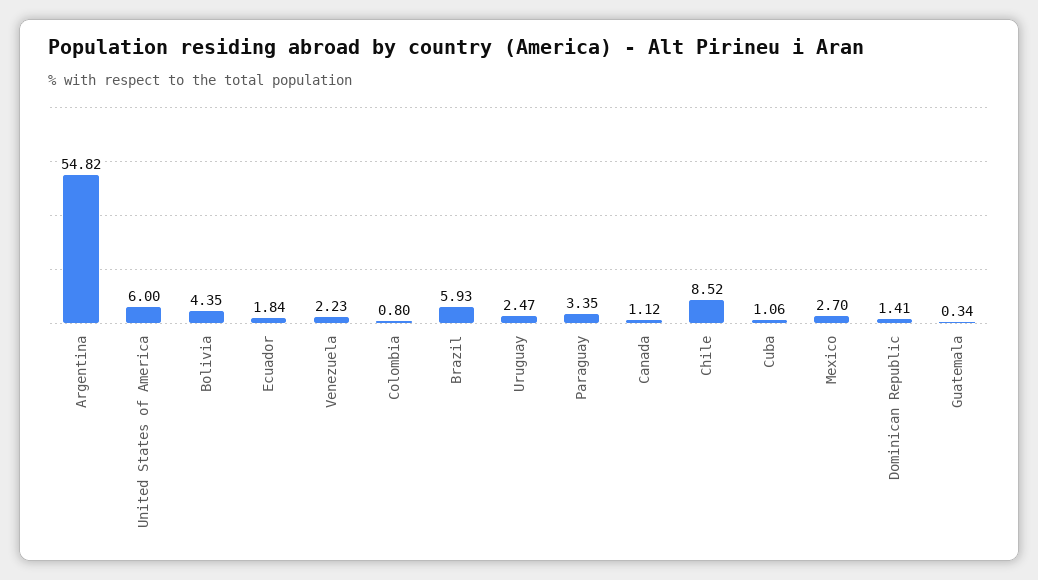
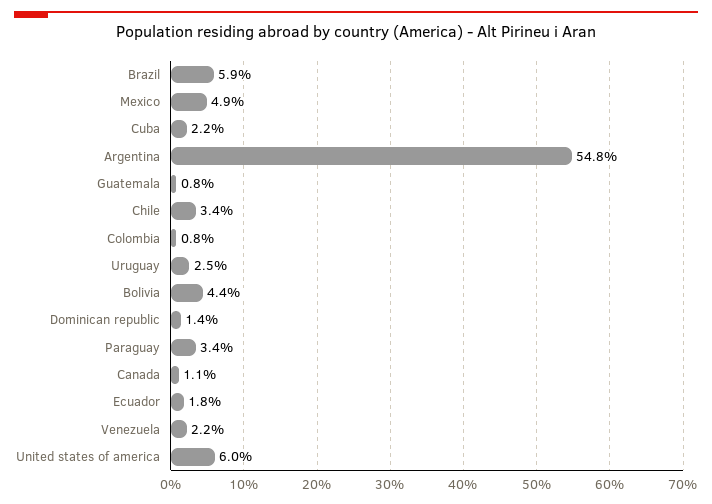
  {
    "Argentina": 54.82,
    "United States of America": 6,
    "Bolivia": 4.35,
    "Ecuador": 1.84,
    "Venezuela": 2.23,
    "Colombia": 0.8,
    "Brazil": 5.93,
    "Uruguay": 2.47,
    "Paraguay": 3.35,
    "Canada": 1.12,
-   "Chile": 8.52,
+   "Chile": 3.4,
-   "Cuba": 1.06,
+   "Cuba": 2.2,
-   "Mexico": 2.7,
+   "Mexico": 4.9,
    "Dominican Republic": 1.41,
-   "Guatemala": 0.34
+   "Guatemala": 0.8
  }

